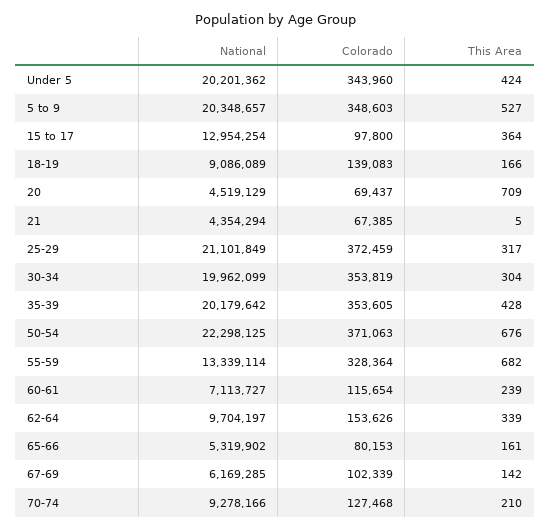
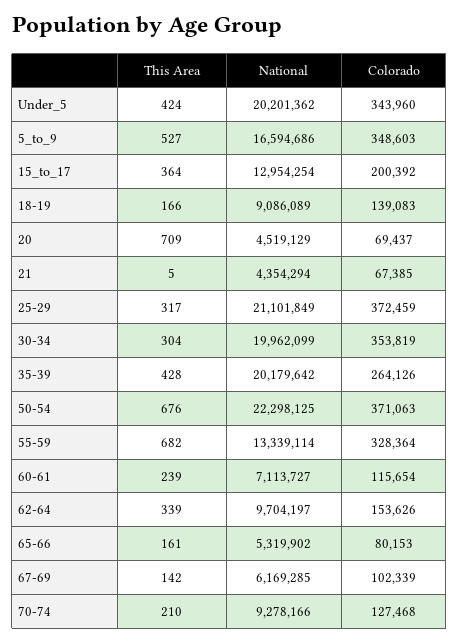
  {
    "National": {
      "Under 5": 20201362,
-     "5 to 9": 20348657,
+     "5 to 9": 16594686,
      "15 to 17": 12954254,
      "18-19": 9086089,
      "20": 4519129,
      "21": 4354294,
      "25-29": 21101849,
      "30-34": 19962099,
      "35-39": 20179642,
      "50-54": 22298125,
      "55-59": 13339114,
      "60-61": 7113727,
      "62-64": 9704197,
      "65-66": 5319902,
      "67-69": 6169285,
      "70-74": 9278166
    },
    "Colorado": {
      "Under 5": 343960,
      "5 to 9": 348603,
-     "15 to 17": 97800,
+     "15 to 17": 200392,
      "18-19": 139083,
      "20": 69437,
      "21": 67385,
      "25-29": 372459,
      "30-34": 353819,
-     "35-39": 353605,
+     "35-39": 264126,
      "50-54": 371063,
      "55-59": 328364,
      "60-61": 115654,
      "62-64": 153626,
      "65-66": 80153,
      "67-69": 102339,
      "70-74": 127468
    },
    "This Area": {
      "Under 5": 424,
      "5 to 9": 527,
      "15 to 17": 364,
      "18-19": 166,
      "20": 709,
      "21": 5,
      "25-29": 317,
      "30-34": 304,
      "35-39": 428,
      "50-54": 676,
      "55-59": 682,
      "60-61": 239,
      "62-64": 339,
      "65-66": 161,
      "67-69": 142,
      "70-74": 210
    }
  }

